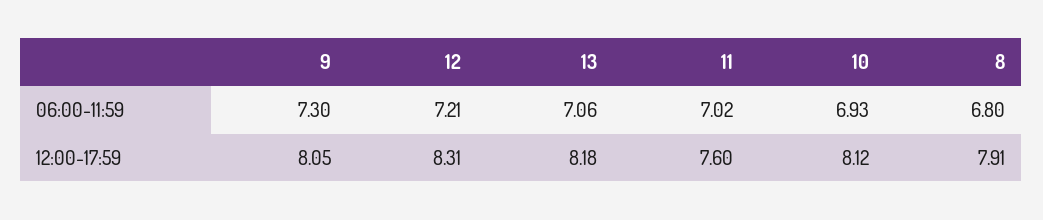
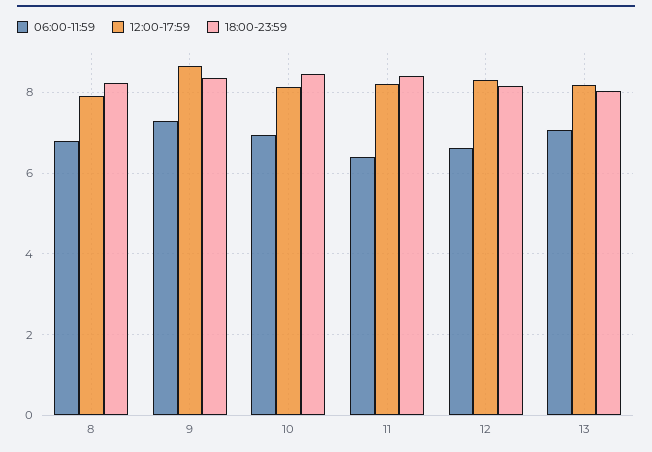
  {
    "06:00-11:59": {
      "9": 7.3,
-     "12": 7.21,
+     "12": 6.6,
      "13": 7.06,
-     "11": 7.02,
+     "11": 6.4,
      "10": 6.93,
      "8": 6.8
    },
    "12:00-17:59": {
-     "9": 8.05,
+     "9": 8.6,
      "12": 8.31,
      "13": 8.18,
-     "11": 7.6,
+     "11": 8.2,
      "10": 8.12,
      "8": 7.91
-   }
+   },
+   "18:00-23:59": {
+     "8": 8.2,
+     "9": 8.4,
+     "10": 8.4,
+     "11": 8.4,
+     "12": 8.2,
+     "13": 8
+   }
  }

